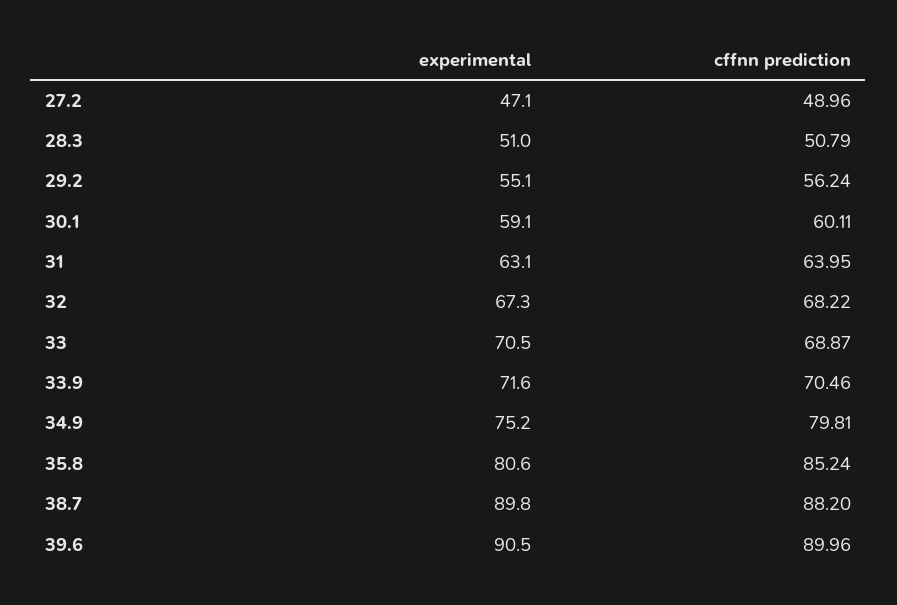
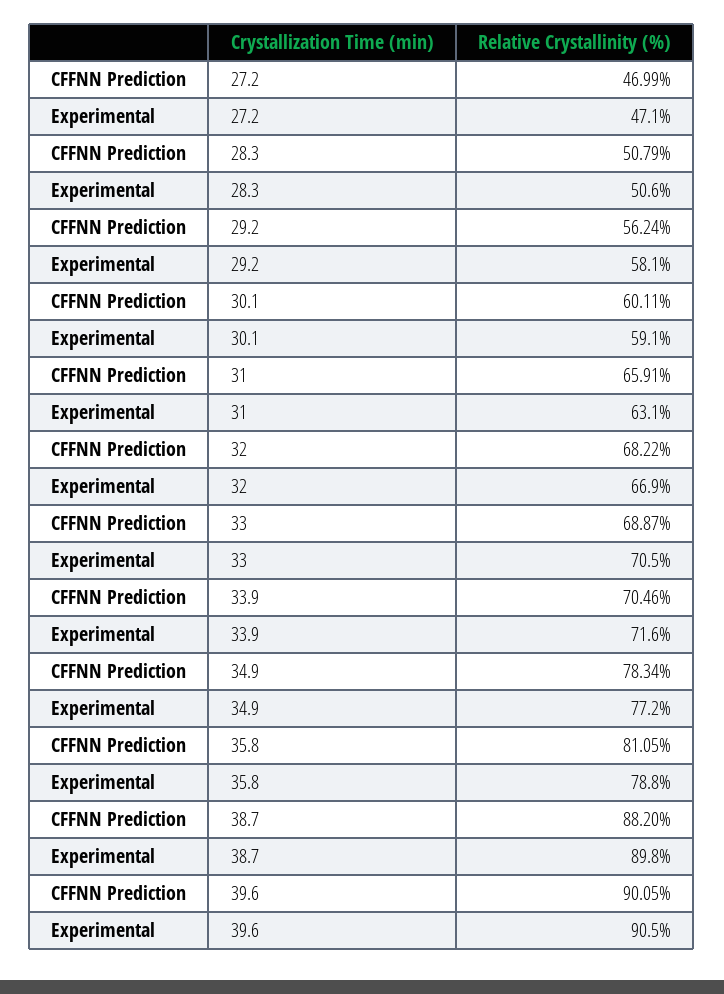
  {
    "experimental": {
      "27.2": 47.1,
-     "28.3": 51,
+     "28.3": 50.6,
-     "29.2": 55.1,
+     "29.2": 58.1,
      "30.1": 59.1,
      "31": 63.1,
-     "32": 67.3,
+     "32": 66.9,
      "33": 70.5,
      "33.9": 71.6,
-     "34.9": 75.2,
+     "34.9": 77.2,
-     "35.8": 80.6,
+     "35.8": 78.8,
      "38.7": 89.8,
      "39.6": 90.5
    },
    "cffnn prediction": {
-     "27.2": 48.96,
+     "27.2": 46.99,
      "28.3": 50.79,
      "29.2": 56.24,
      "30.1": 60.11,
-     "31": 63.95,
+     "31": 65.91,
      "32": 68.22,
      "33": 68.87,
      "33.9": 70.46,
-     "34.9": 79.81,
+     "34.9": 78.34,
-     "35.8": 85.24,
+     "35.8": 81.05,
      "38.7": 88.2,
-     "39.6": 89.96
+     "39.6": 90.05
    }
  }

